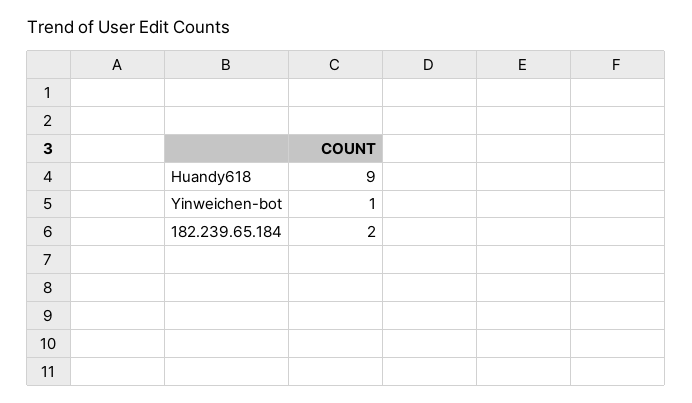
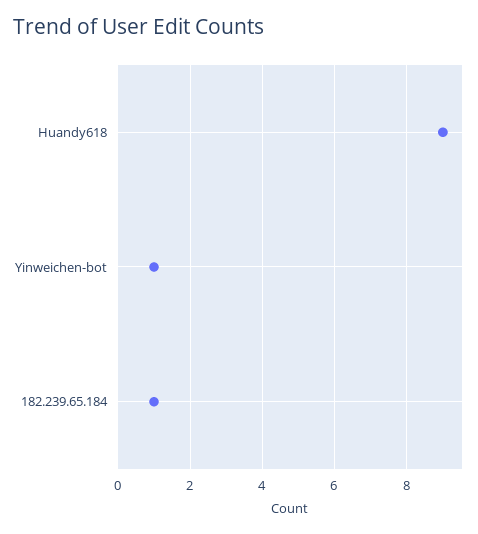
  {
    "Huandy618": 9,
    "Yinweichen-bot": 1,
-   "182.239.65.184": 2
+   "182.239.65.184": 1
  }

